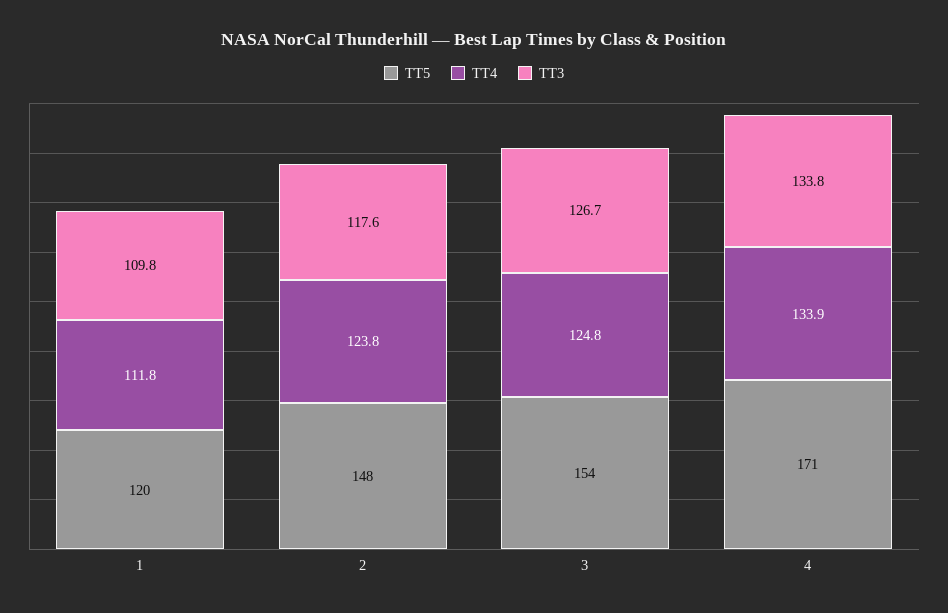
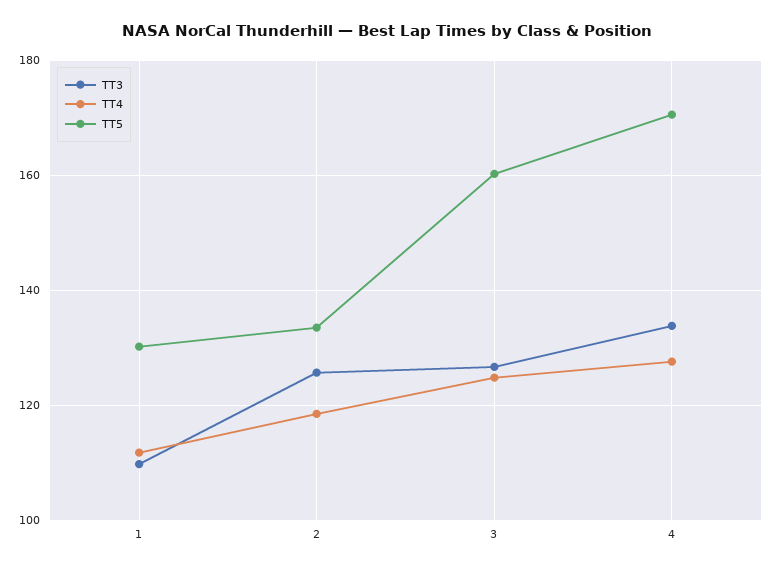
  {
    "TT5": {
-     "1": 120,
+     "1": 130,
-     "2": 148,
+     "2": 134,
-     "3": 154,
+     "3": 160,
      "4": 171
    },
    "TT4": {
      "1": 111.8,
-     "2": 123.8,
+     "2": 118,
      "3": 124.8,
-     "4": 133.9
+     "4": 128
    },
    "TT3": {
      "1": 109.8,
-     "2": 117.6,
+     "2": 126,
      "3": 126.7,
      "4": 133.8
    }
  }

